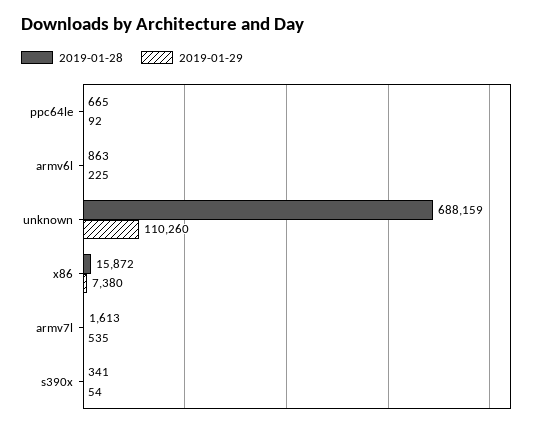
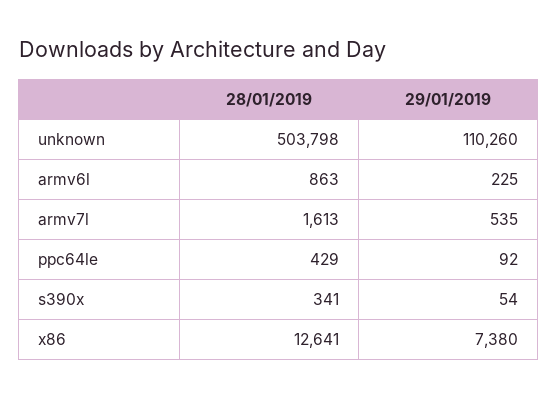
  {
    "2019-01-28": {
-     "ppc64le": 665,
+     "ppc64le": 429,
      "armv6l": 863,
-     "unknown": 688159,
+     "unknown": 503798,
-     "x86": 15872,
+     "x86": 12641,
      "armv7l": 1613,
      "s390x": 341
    },
    "2019-01-29": {
      "ppc64le": 92,
      "armv6l": 225,
      "unknown": 110260,
      "x86": 7380,
      "armv7l": 535,
      "s390x": 54
    }
  }

